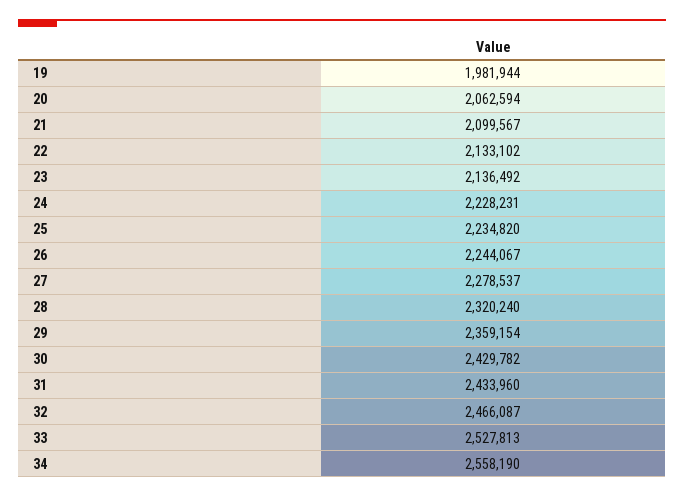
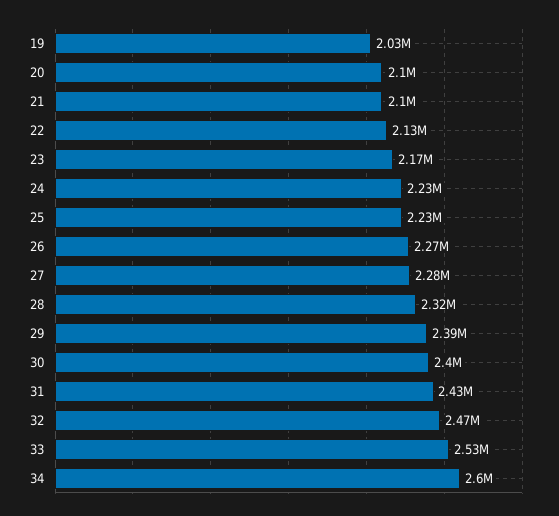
  {
-   "19": 1981944,
+   "19": 2030000,
-   "20": 2062594,
+   "20": 2100000,
    "21": 2099567,
    "22": 2133102,
-   "23": 2136492,
+   "23": 2170000,
    "24": 2228231,
    "25": 2234820,
-   "26": 2244067,
+   "26": 2270000,
    "27": 2278537,
    "28": 2320240,
-   "29": 2359154,
+   "29": 2390000,
-   "30": 2429782,
+   "30": 2400000,
    "31": 2433960,
    "32": 2466087,
    "33": 2527813,
-   "34": 2558190
+   "34": 2600000
  }

